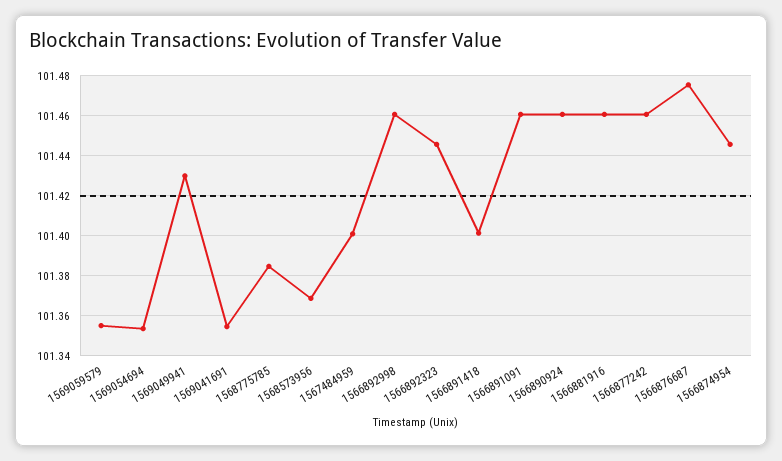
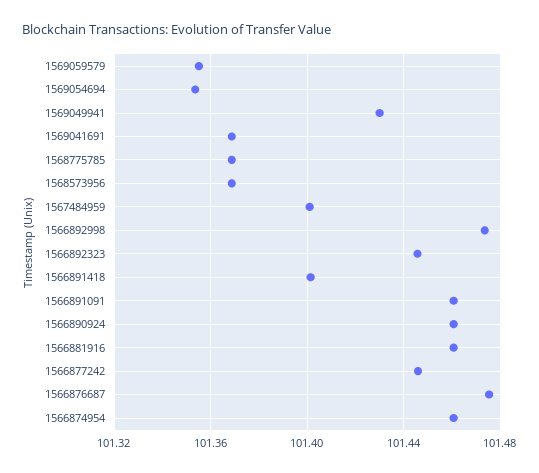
  {
    "1569059579": 101.355,
    "1569054694": 101.355,
    "1569049941": 101.43,
-   "1569041691": 101.355,
+   "1569041691": 101.37,
-   "1568775785": 101.385,
+   "1568775785": 101.37,
    "1568573956": 101.37,
    "1567484959": 101.4,
-   "1566892998": 101.46,
+   "1566892998": 101.475,
    "1566892323": 101.445,
    "1566891418": 101.4,
    "1566891091": 101.46,
    "1566890924": 101.46,
    "1566881916": 101.46,
-   "1566877242": 101.46,
+   "1566877242": 101.445,
    "1566876687": 101.475,
-   "1566874954": 101.445
+   "1566874954": 101.46
  }

